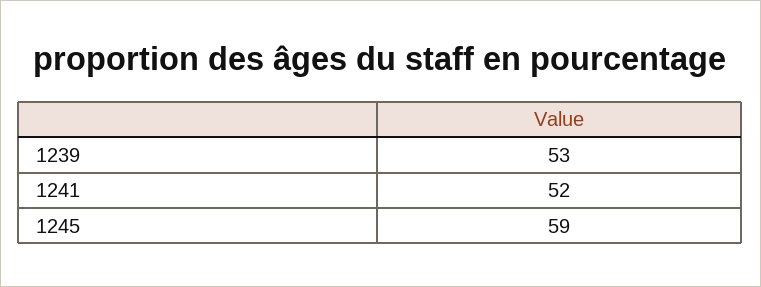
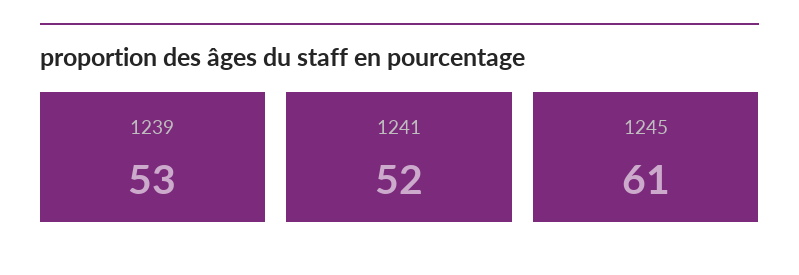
  {
    "1239": 53,
    "1241": 52,
-   "1245": 59
+   "1245": 61
  }

